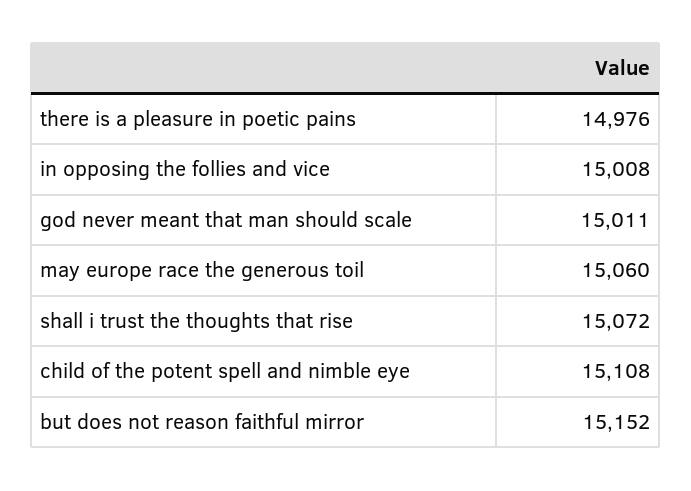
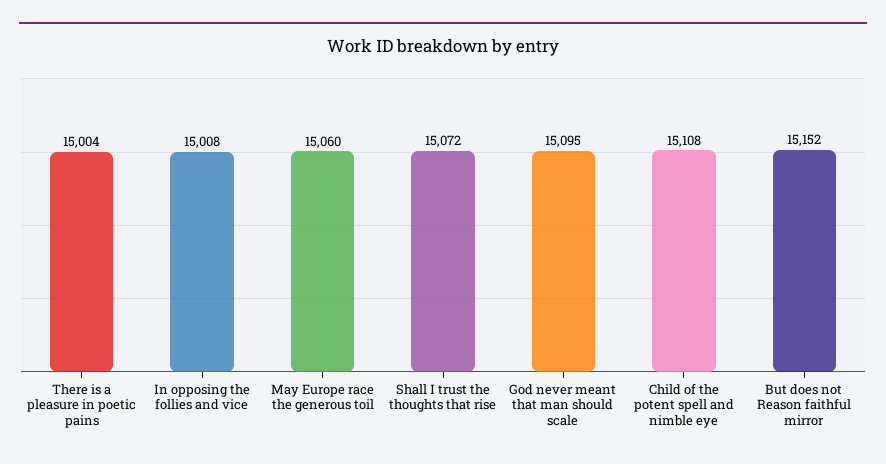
  {
-   "there is a pleasure in poetic pains": 14976,
+   "there is a pleasure in poetic pains": 15004,
    "in opposing the follies and vice": 15008,
-   "god never meant that man should scale": 15011,
+   "god never meant that man should scale": 15095,
    "may europe race the generous toil": 15060,
    "shall i trust the thoughts that rise": 15072,
    "child of the potent spell and nimble eye": 15108,
    "but does not reason faithful mirror": 15152
  }

